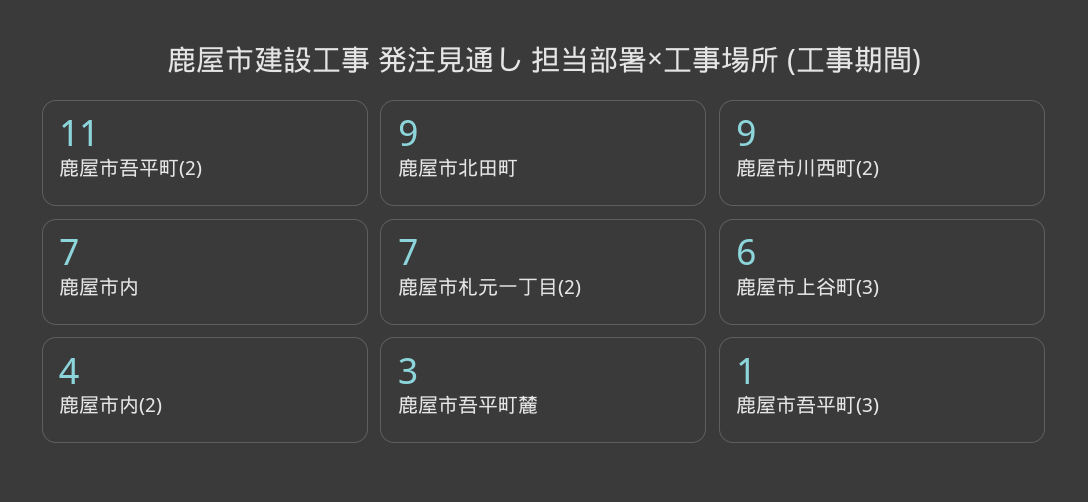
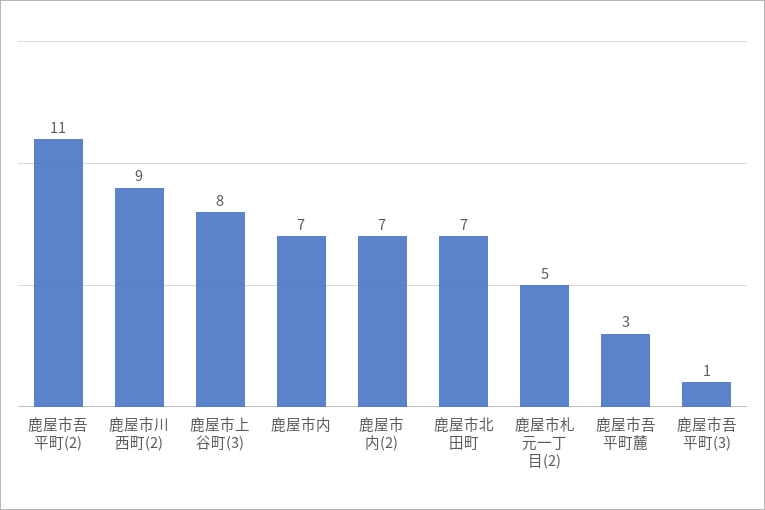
  {
    "鹿屋市吾平町(2)": 11,
-   "鹿屋市北田町": 9,
+   "鹿屋市北田町": 7,
    "鹿屋市川西町(2)": 9,
    "鹿屋市内": 7,
-   "鹿屋市札元一丁目(2)": 7,
+   "鹿屋市札元一丁目(2)": 5,
-   "鹿屋市上谷町(3)": 6,
+   "鹿屋市上谷町(3)": 8,
-   "鹿屋市内(2)": 4,
+   "鹿屋市内(2)": 7,
    "鹿屋市吾平町麓": 3,
    "鹿屋市吾平町(3)": 1
  }

